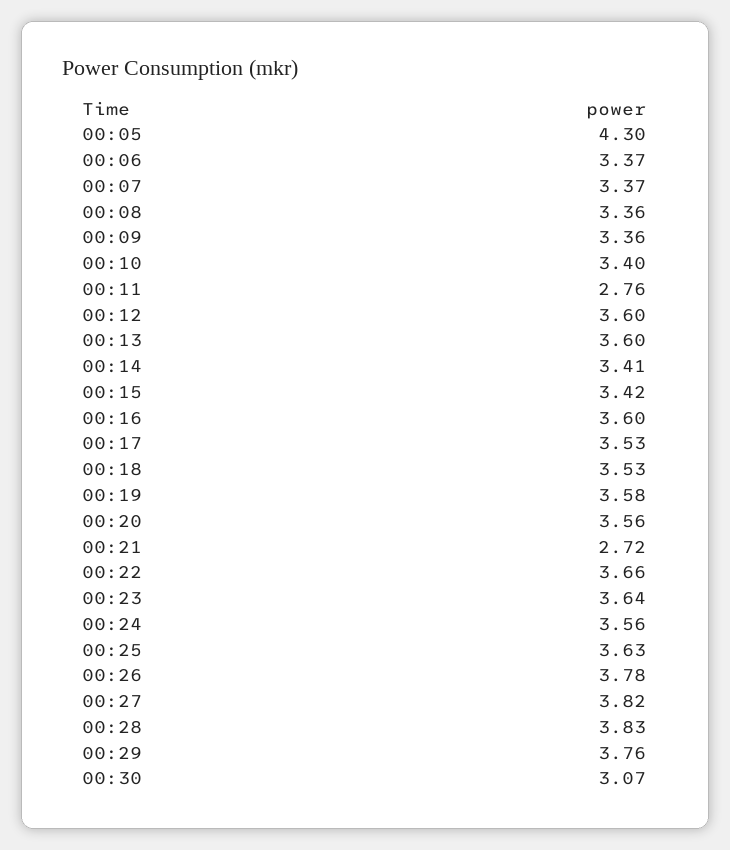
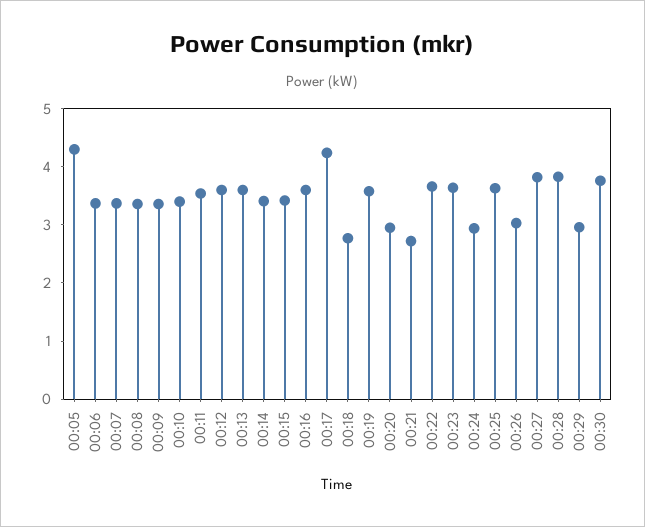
  {
    "00:05": 4.3,
    "00:06": 3.37,
    "00:07": 3.37,
    "00:08": 3.36,
    "00:09": 3.36,
    "00:10": 3.4,
-   "00:11": 2.76,
+   "00:11": 3.6,
    "00:12": 3.6,
    "00:13": 3.6,
    "00:14": 3.41,
    "00:15": 3.42,
    "00:16": 3.6,
-   "00:17": 3.53,
+   "00:17": 4.2,
-   "00:18": 3.53,
+   "00:18": 2.8,
    "00:19": 3.58,
-   "00:20": 3.56,
+   "00:20": 3,
    "00:21": 2.72,
    "00:22": 3.66,
    "00:23": 3.64,
-   "00:24": 3.56,
+   "00:24": 3,
    "00:25": 3.63,
-   "00:26": 3.78,
+   "00:26": 3,
    "00:27": 3.82,
    "00:28": 3.83,
-   "00:29": 3.76,
+   "00:29": 3,
-   "00:30": 3.07
+   "00:30": 3.8
  }

